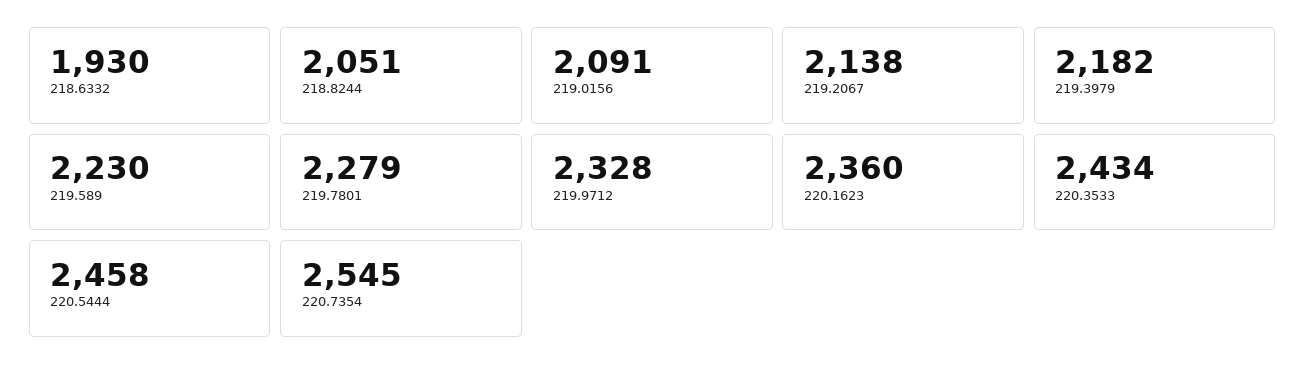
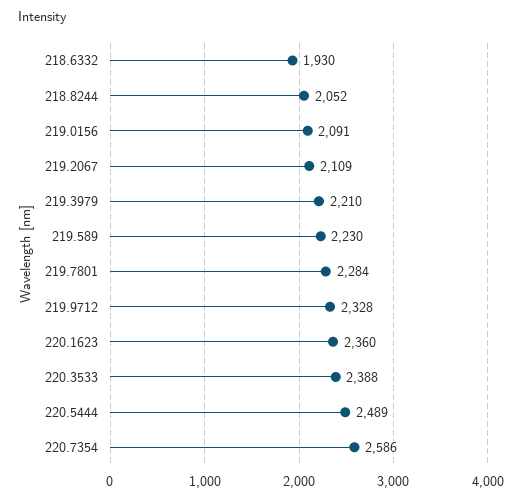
  {
    "218.6332": 1930,
-   "218.8244": 2051,
+   "218.8244": 2052,
    "219.0156": 2091,
-   "219.2067": 2138,
+   "219.2067": 2109,
-   "219.3979": 2182,
+   "219.3979": 2210,
    "219.589": 2230,
-   "219.7801": 2279,
+   "219.7801": 2284,
    "219.9712": 2328,
    "220.1623": 2360,
-   "220.3533": 2434,
+   "220.3533": 2388,
-   "220.5444": 2458,
+   "220.5444": 2489,
-   "220.7354": 2545
+   "220.7354": 2586
  }

